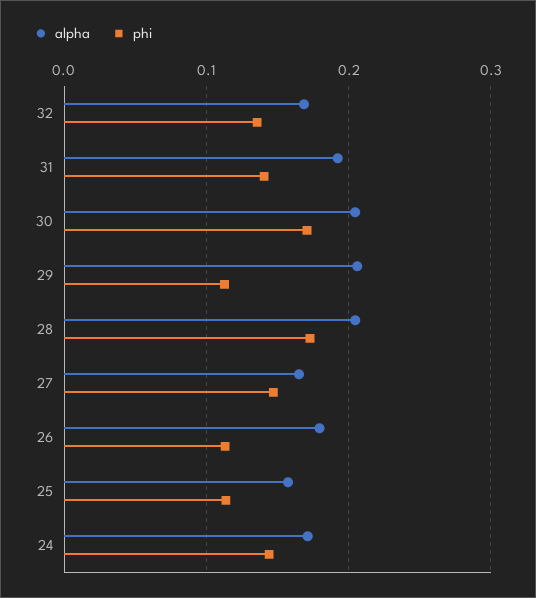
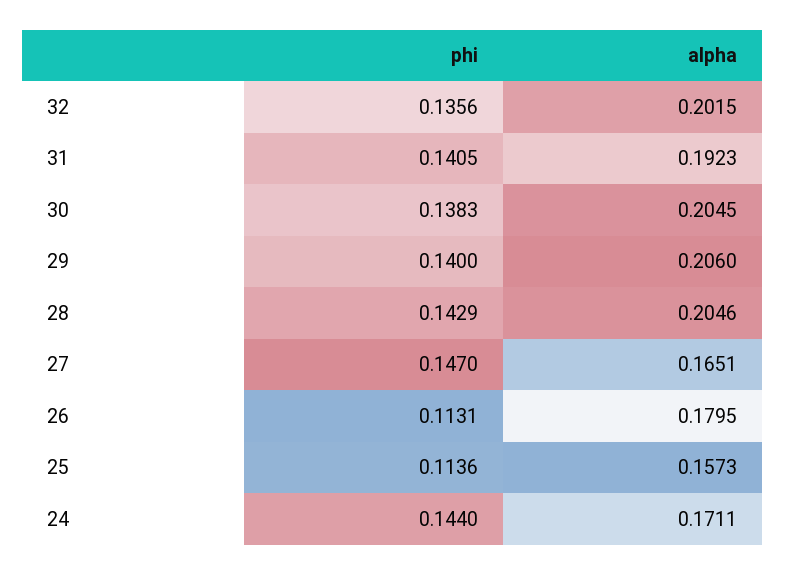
  {
    "alpha": {
-     "32": 0.17,
+     "32": 0.2015,
      "31": 0.1923,
      "30": 0.2045,
      "29": 0.206,
      "28": 0.2046,
      "27": 0.1651,
      "26": 0.1795,
      "25": 0.1573,
      "24": 0.1711
    },
    "phi": {
      "32": 0.1356,
      "31": 0.1405,
-     "30": 0.17,
+     "30": 0.1383,
-     "29": 0.11,
+     "29": 0.14,
-     "28": 0.17,
+     "28": 0.1429,
      "27": 0.147,
      "26": 0.1131,
      "25": 0.1136,
      "24": 0.144
    }
  }

